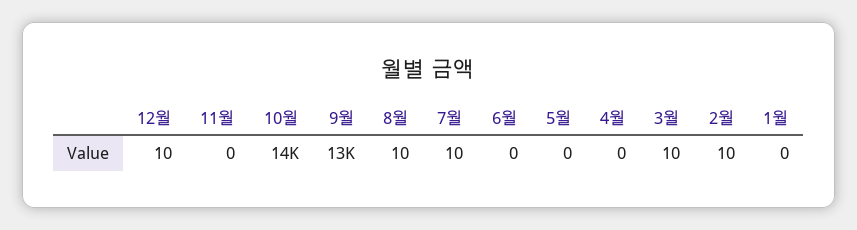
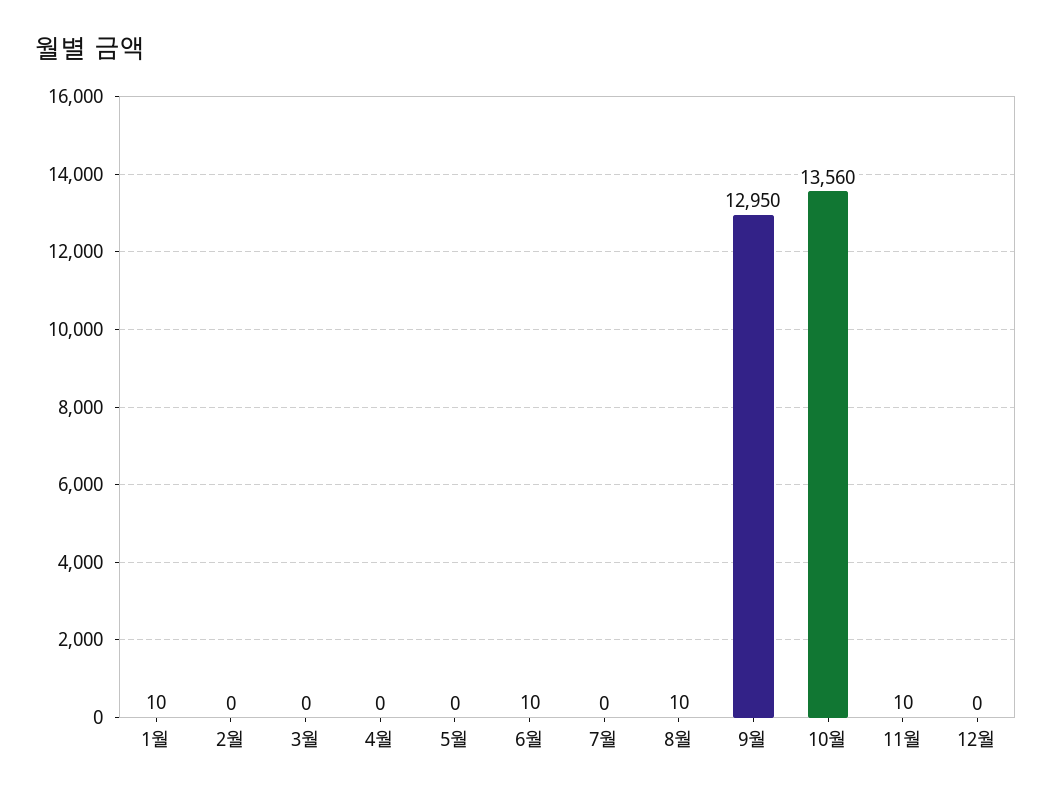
  {
-   "12월": 10,
+   "12월": 0,
-   "11월": 0,
+   "11월": 10,
    "10월": 13560,
    "9월": 12950,
    "8월": 10,
-   "7월": 10,
+   "7월": 0,
-   "6월": 0,
+   "6월": 10,
    "5월": 0,
    "4월": 0,
-   "3월": 10,
+   "3월": 0,
-   "2월": 10,
+   "2월": 0,
-   "1월": 0
+   "1월": 10
  }

